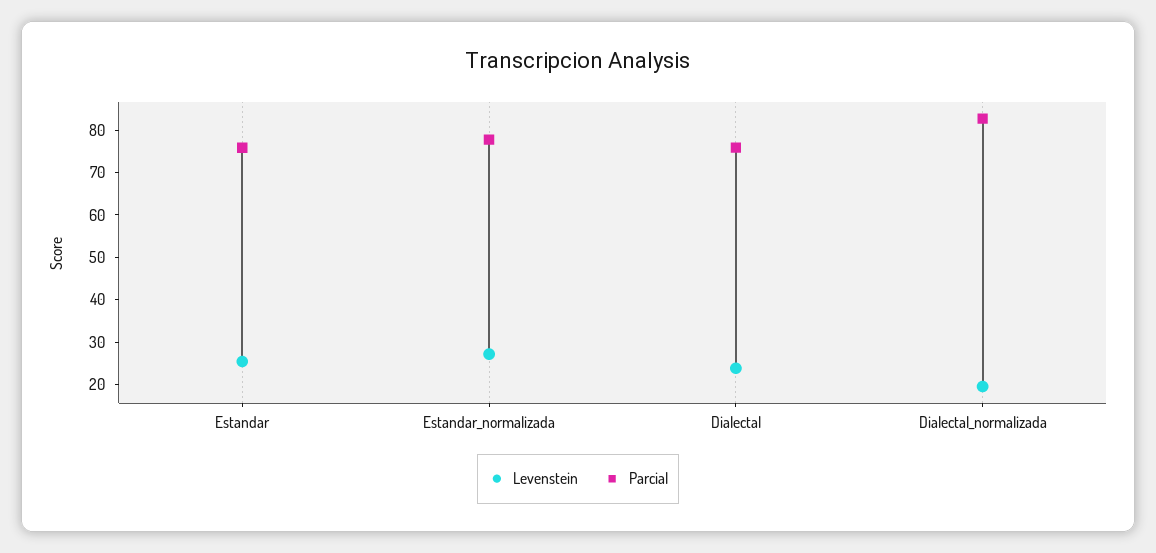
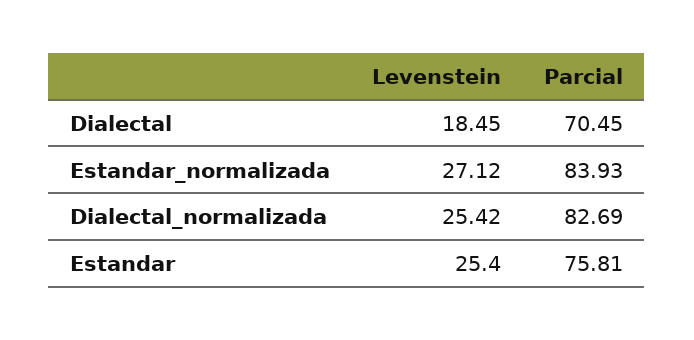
  {
    "Levenstein": {
      "Estandar": 25.4,
      "Estandar_normalizada": 27.12,
-     "Dialectal": 24,
+     "Dialectal": 18.45,
-     "Dialectal_normalizada": 20
+     "Dialectal_normalizada": 25.42
    },
    "Parcial": {
      "Estandar": 75.81,
-     "Estandar_normalizada": 78,
+     "Estandar_normalizada": 83.93,
-     "Dialectal": 76,
+     "Dialectal": 70.45,
      "Dialectal_normalizada": 82.69
    }
  }

